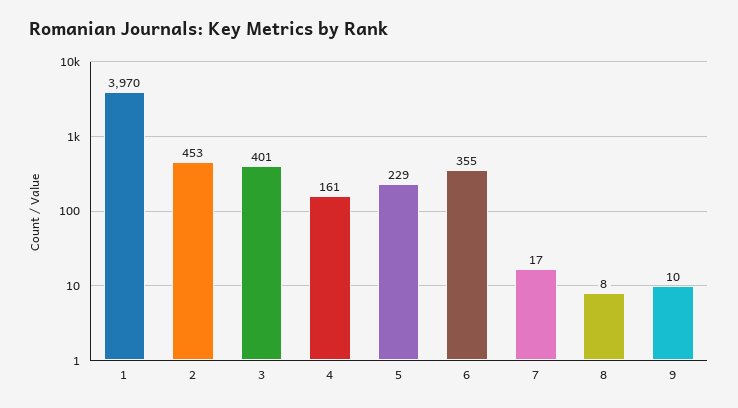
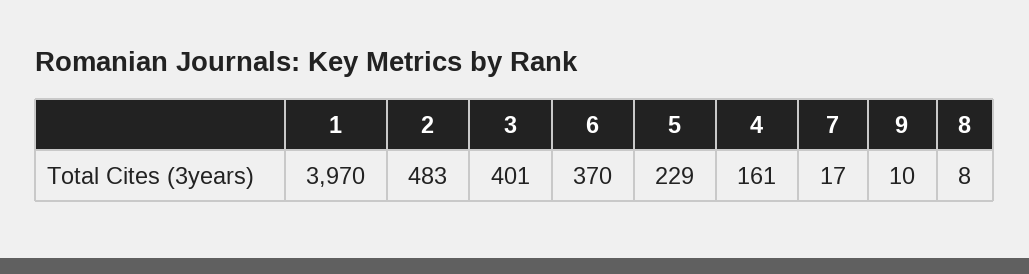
  {
    "1": 3970,
-   "2": 453,
+   "2": 483,
    "3": 401,
    "4": 161,
    "5": 229,
-   "6": 355,
+   "6": 370,
    "7": 17,
    "8": 8,
    "9": 10
  }

